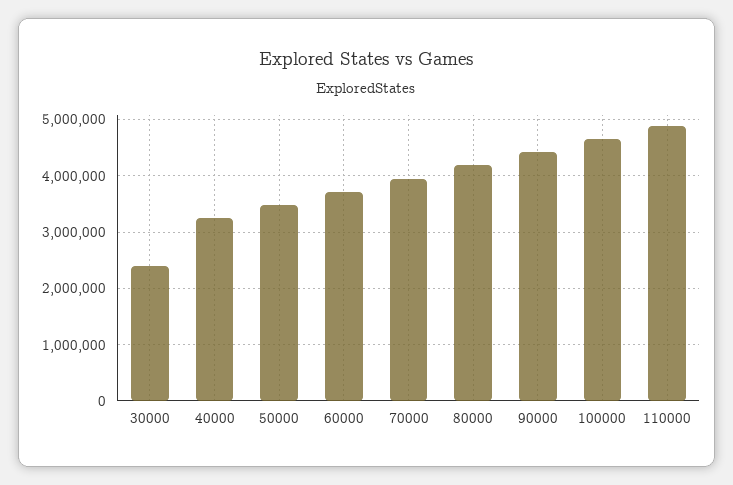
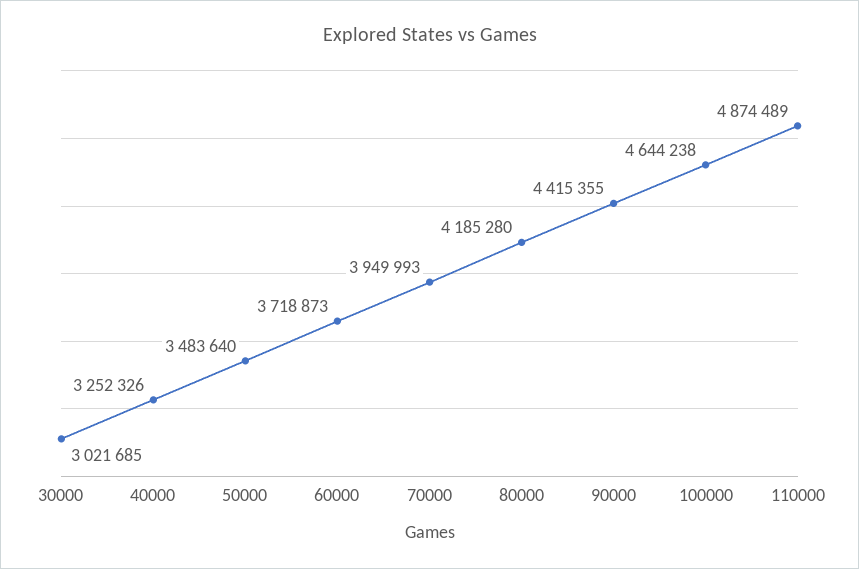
  {
-   "30000": 2400000,
+   "30000": 3021685,
    "40000": 3252326,
    "50000": 3483640,
    "60000": 3718873,
    "70000": 3949993,
    "80000": 4185280,
    "90000": 4415355,
    "100000": 4644238,
    "110000": 4874489
  }

